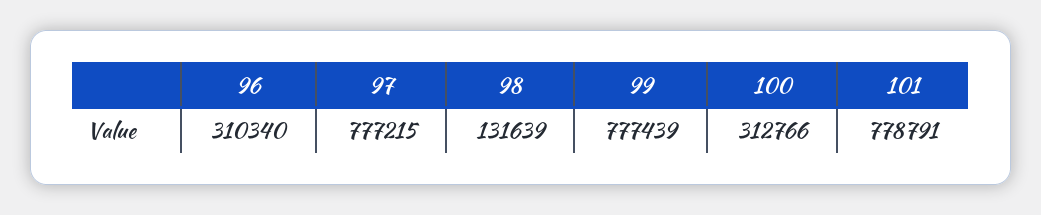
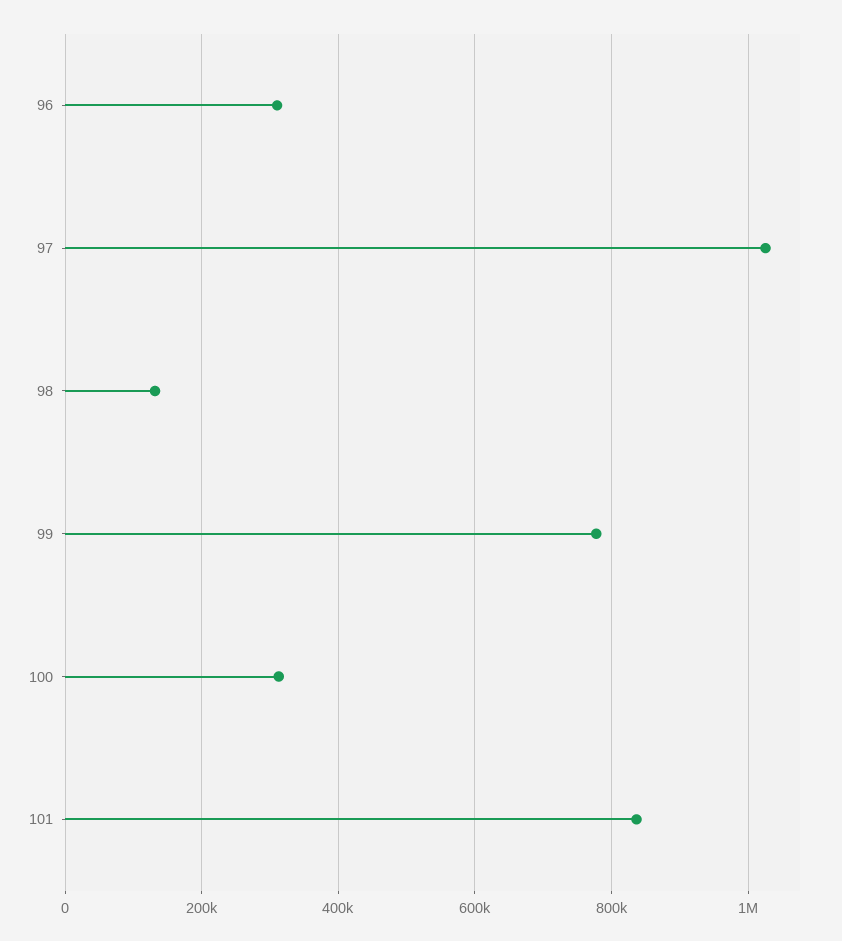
  {
    "96": 310340,
-   "97": 777215,
+   "97": 1020000,
    "98": 131639,
    "99": 777439,
    "100": 312766,
-   "101": 778791
+   "101": 840000
  }

